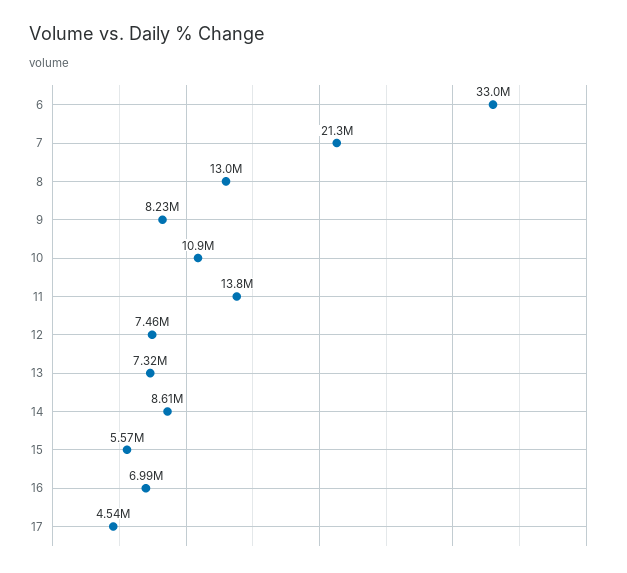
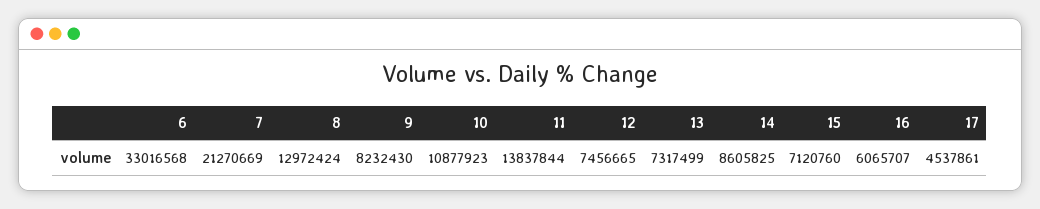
  {
    "6": 33016568,
    "7": 21270669,
    "8": 12972424,
    "9": 8232430,
    "10": 10877923,
    "11": 13837844,
    "12": 7456665,
    "13": 7317499,
    "14": 8605825,
-   "15": 5570000,
+   "15": 7120760,
-   "16": 6990000,
+   "16": 6065707,
    "17": 4537861
  }

